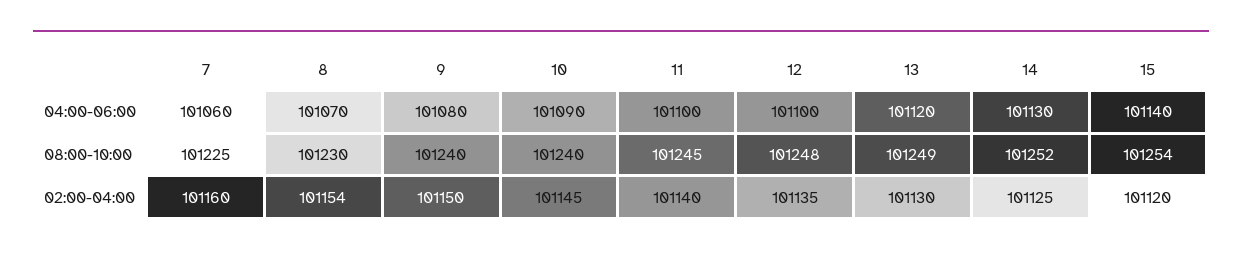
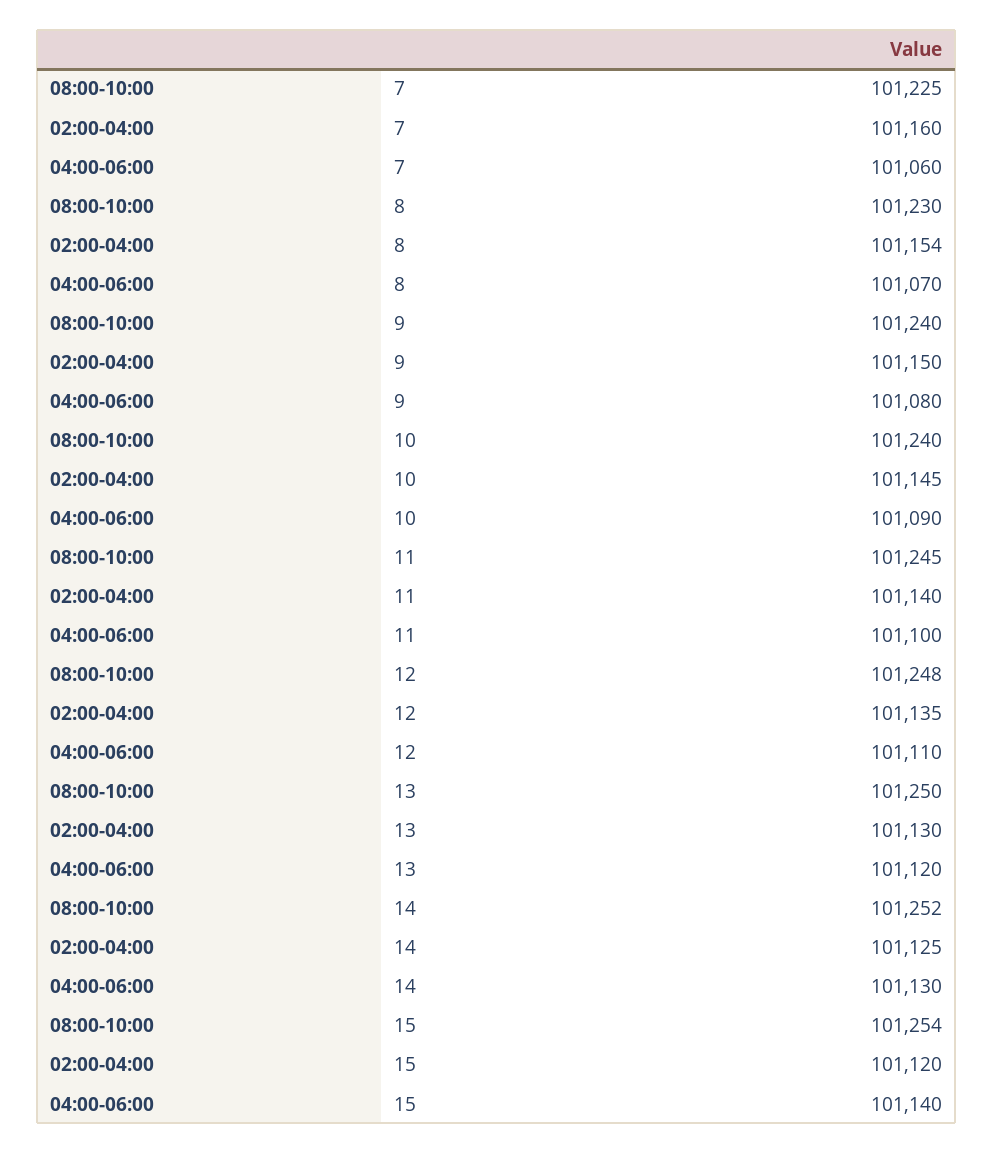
  {
    "7": {
      "04:00-06:00": 101060,
      "08:00-10:00": 101225,
      "02:00-04:00": 101160
    },
    "8": {
      "04:00-06:00": 101070,
      "08:00-10:00": 101230,
      "02:00-04:00": 101154
    },
    "9": {
      "04:00-06:00": 101080,
      "08:00-10:00": 101240,
      "02:00-04:00": 101150
    },
    "10": {
      "04:00-06:00": 101090,
      "08:00-10:00": 101240,
      "02:00-04:00": 101145
    },
    "11": {
      "04:00-06:00": 101100,
      "08:00-10:00": 101245,
      "02:00-04:00": 101140
    },
    "12": {
-     "04:00-06:00": 101100,
+     "04:00-06:00": 101110,
      "08:00-10:00": 101248,
      "02:00-04:00": 101135
    },
    "13": {
      "04:00-06:00": 101120,
-     "08:00-10:00": 101249,
+     "08:00-10:00": 101250,
      "02:00-04:00": 101130
    },
    "14": {
      "04:00-06:00": 101130,
      "08:00-10:00": 101252,
      "02:00-04:00": 101125
    },
    "15": {
      "04:00-06:00": 101140,
      "08:00-10:00": 101254,
      "02:00-04:00": 101120
    }
  }

